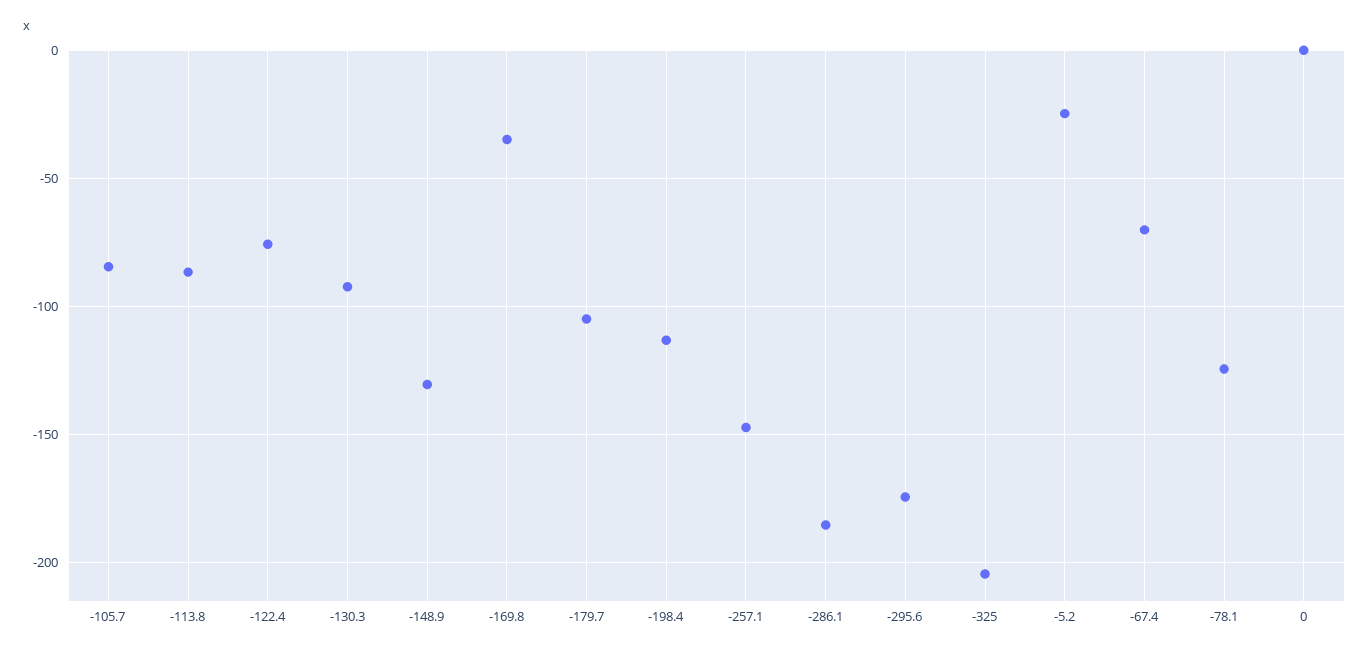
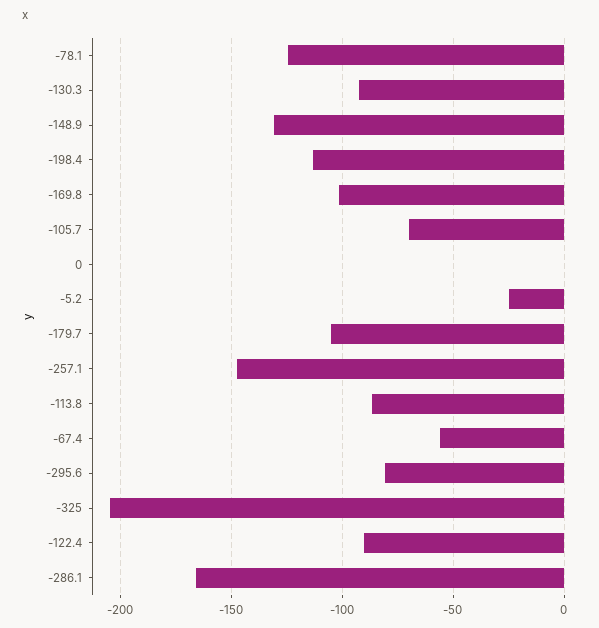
  {
-   "-105.7": -85,
+   "-105.7": -70,
    "-113.8": -85,
-   "-122.4": -75,
+   "-122.4": -90,
    "-130.3": -90,
    "-148.9": -130,
-   "-169.8": -35,
+   "-169.8": -100,
    "-179.7": -105,
    "-198.4": -115,
    "-257.1": -145,
-   "-286.1": -185,
+   "-286.1": -165,
-   "-295.6": -175,
+   "-295.6": -80,
    "-325": -205,
    "-5.2": -25,
-   "-67.4": -70,
+   "-67.4": -55,
    "-78.1": -125,
    "0": 0
  }

